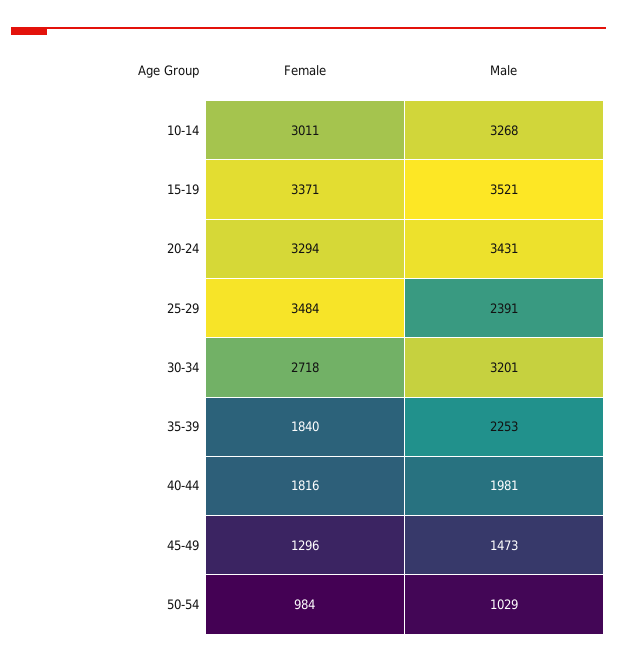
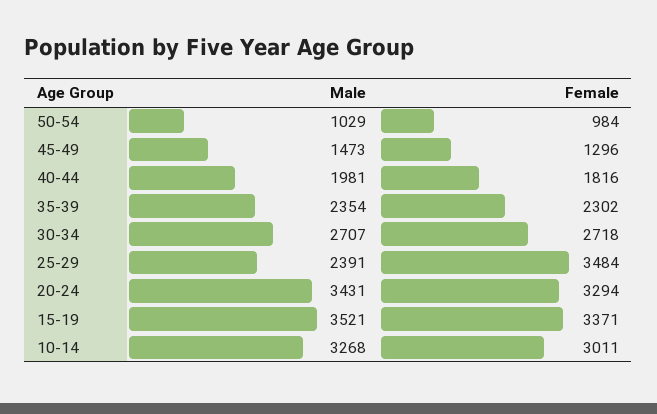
  {
    "Female": {
      "10-14": 3011,
      "15-19": 3371,
      "20-24": 3294,
      "25-29": 3484,
      "30-34": 2718,
-     "35-39": 1840,
+     "35-39": 2302,
      "40-44": 1816,
      "45-49": 1296,
      "50-54": 984
    },
    "Male": {
      "10-14": 3268,
      "15-19": 3521,
      "20-24": 3431,
      "25-29": 2391,
-     "30-34": 3201,
+     "30-34": 2707,
-     "35-39": 2253,
+     "35-39": 2354,
      "40-44": 1981,
      "45-49": 1473,
      "50-54": 1029
    }
  }

